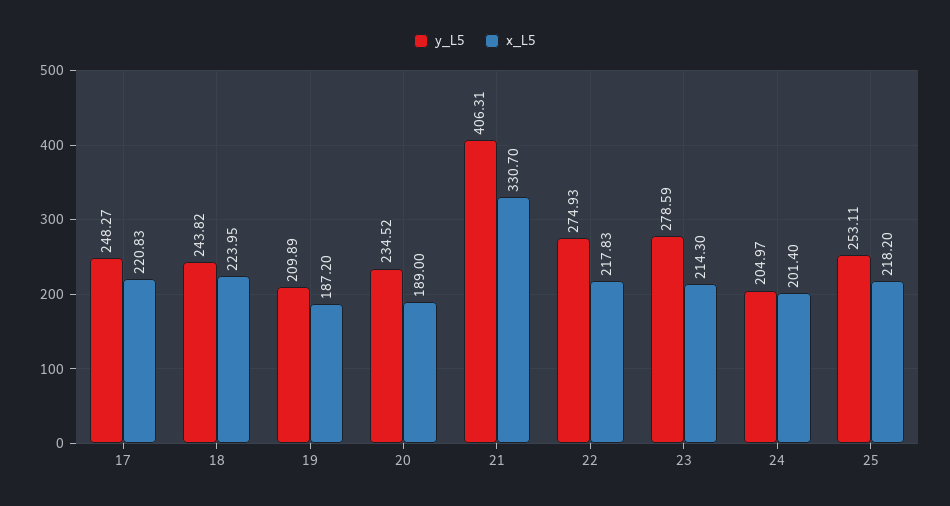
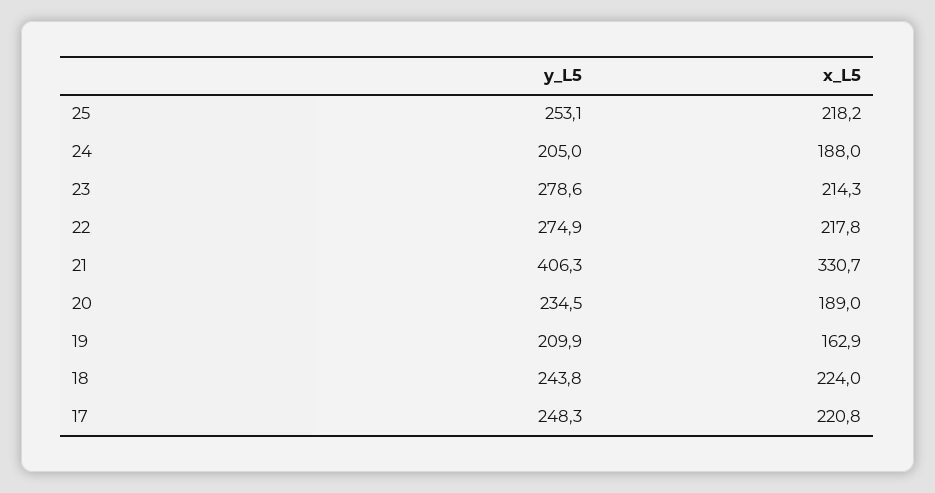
  {
    "y_L5": {
      "17": 248.27,
      "18": 243.82,
      "19": 209.89,
      "20": 234.52,
      "21": 406.31,
      "22": 274.93,
      "23": 278.59,
      "24": 204.97,
      "25": 253.11
    },
    "x_L5": {
      "17": 220.83,
      "18": 223.95,
-     "19": 187.2,
+     "19": 162.9,
      "20": 189,
      "21": 330.7,
      "22": 217.83,
      "23": 214.3,
-     "24": 201.4,
+     "24": 188,
      "25": 218.2
    }
  }

